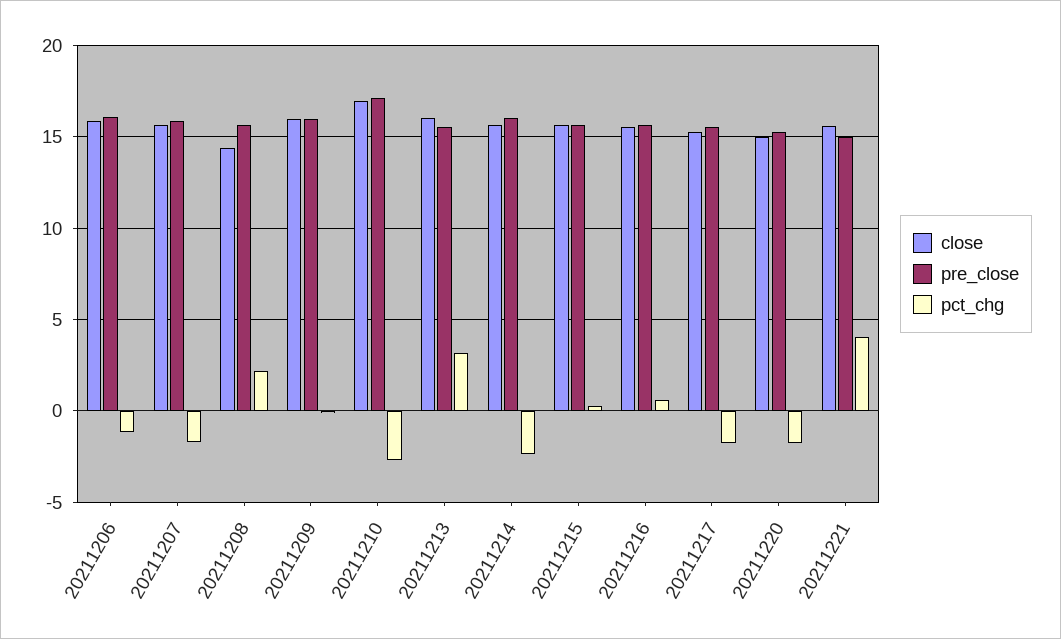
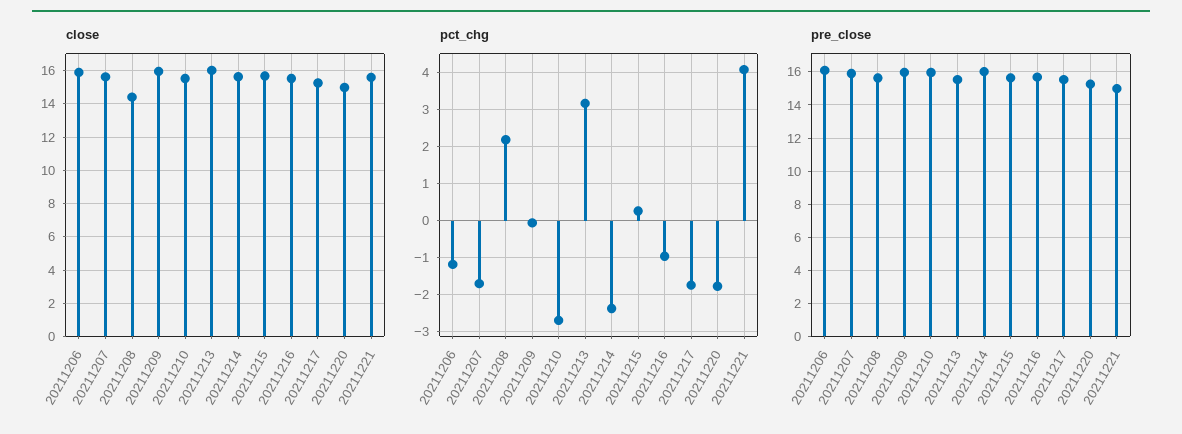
  {
    "close": {
      "20211206": 16,
      "20211207": 15.5,
      "20211208": 14.5,
      "20211209": 16,
-     "20211210": 17,
+     "20211210": 15.5,
      "20211213": 16,
      "20211214": 15.5,
      "20211215": 15.5,
      "20211216": 15.5,
      "20211217": 15.5,
      "20211220": 15,
      "20211221": 15.5
    },
    "pre_close": {
      "20211206": 16,
      "20211207": 16,
      "20211208": 15.5,
      "20211209": 16,
-     "20211210": 17,
+     "20211210": 16,
      "20211213": 15.5,
      "20211214": 16,
      "20211215": 15.5,
      "20211216": 15.5,
      "20211217": 15.5,
      "20211220": 15.5,
      "20211221": 15
    },
    "pct_chg": {
      "20211206": -1.2,
      "20211207": -1.8,
      "20211208": 2.2,
      "20211209": 0,
      "20211210": -2.6,
      "20211213": 3.2,
      "20211214": -2.4,
      "20211215": 0.2,
-     "20211216": 0.5,
+     "20211216": -1,
      "20211217": -1.8,
      "20211220": -1.8,
      "20211221": 4
    }
  }

